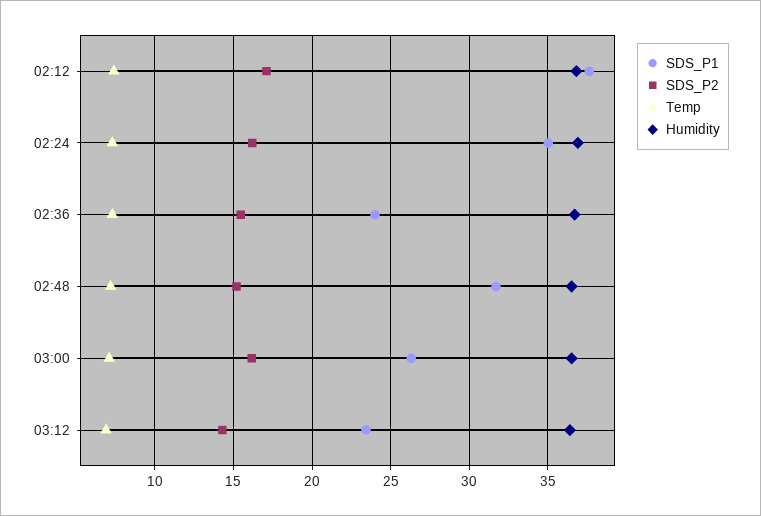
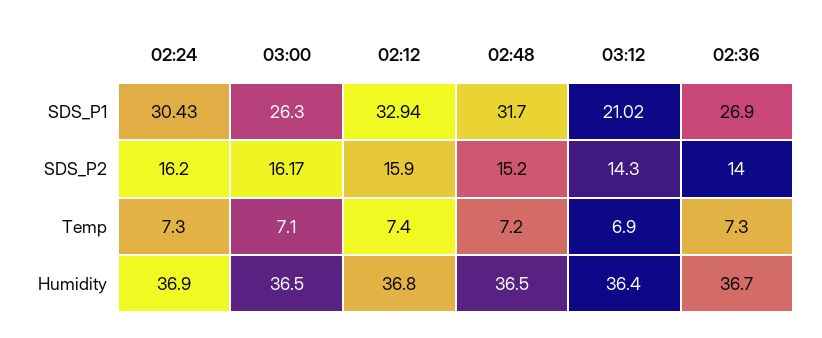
  {
    "SDS_P1": {
-     "02:12": 37.5,
+     "02:12": 32.94,
-     "02:24": 35,
+     "02:24": 30.43,
-     "02:36": 24,
+     "02:36": 26.9,
      "02:48": 31.7,
      "03:00": 26.3,
-     "03:12": 23.5
+     "03:12": 21.02
    },
    "SDS_P2": {
-     "02:12": 17,
+     "02:12": 15.9,
      "02:24": 16.2,
-     "02:36": 15.5,
+     "02:36": 14,
      "02:48": 15.2,
      "03:00": 16.17,
      "03:12": 14.3
    },
    "Temp": {
      "02:12": 7.4,
      "02:24": 7.3,
      "02:36": 7.3,
      "02:48": 7.2,
      "03:00": 7.1,
      "03:12": 6.9
    },
    "Humidity": {
      "02:12": 36.8,
      "02:24": 36.9,
      "02:36": 36.7,
      "02:48": 36.5,
      "03:00": 36.5,
      "03:12": 36.4
    }
  }

